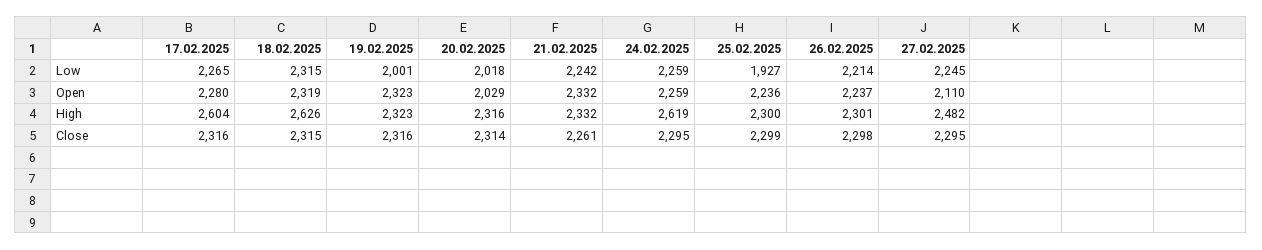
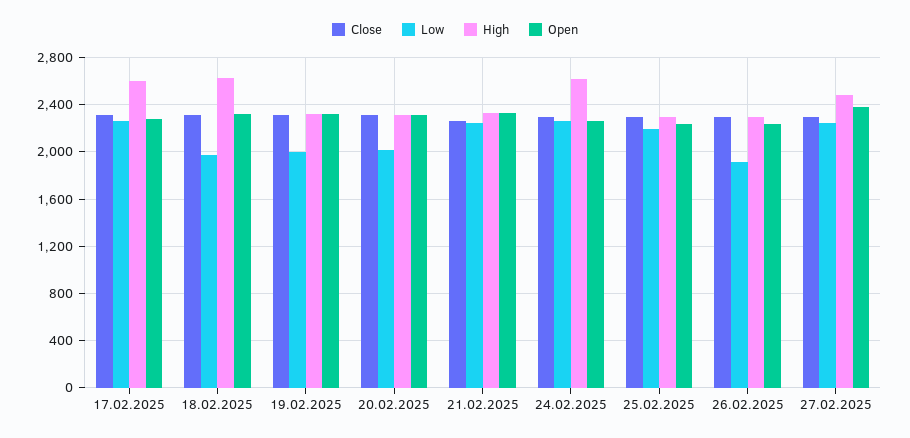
  {
    "Low": {
      "17.02.2025": 2265,
-     "18.02.2025": 2315,
+     "18.02.2025": 2000,
      "19.02.2025": 2001,
      "20.02.2025": 2018,
      "21.02.2025": 2242,
      "24.02.2025": 2259,
-     "25.02.2025": 1927,
+     "25.02.2025": 2200,
-     "26.02.2025": 2214,
+     "26.02.2025": 1900,
      "27.02.2025": 2245
    },
    "Open": {
      "17.02.2025": 2280,
      "18.02.2025": 2319,
      "19.02.2025": 2323,
-     "20.02.2025": 2029,
+     "20.02.2025": 2300,
      "21.02.2025": 2332,
      "24.02.2025": 2259,
      "25.02.2025": 2236,
      "26.02.2025": 2237,
-     "27.02.2025": 2110
+     "27.02.2025": 2400
    },
    "High": {
      "17.02.2025": 2604,
      "18.02.2025": 2626,
      "19.02.2025": 2323,
      "20.02.2025": 2316,
      "21.02.2025": 2332,
      "24.02.2025": 2619,
      "25.02.2025": 2300,
      "26.02.2025": 2301,
      "27.02.2025": 2482
    },
    "Close": {
      "17.02.2025": 2316,
      "18.02.2025": 2315,
      "19.02.2025": 2316,
      "20.02.2025": 2314,
      "21.02.2025": 2261,
      "24.02.2025": 2295,
      "25.02.2025": 2299,
      "26.02.2025": 2298,
      "27.02.2025": 2295
    }
  }

